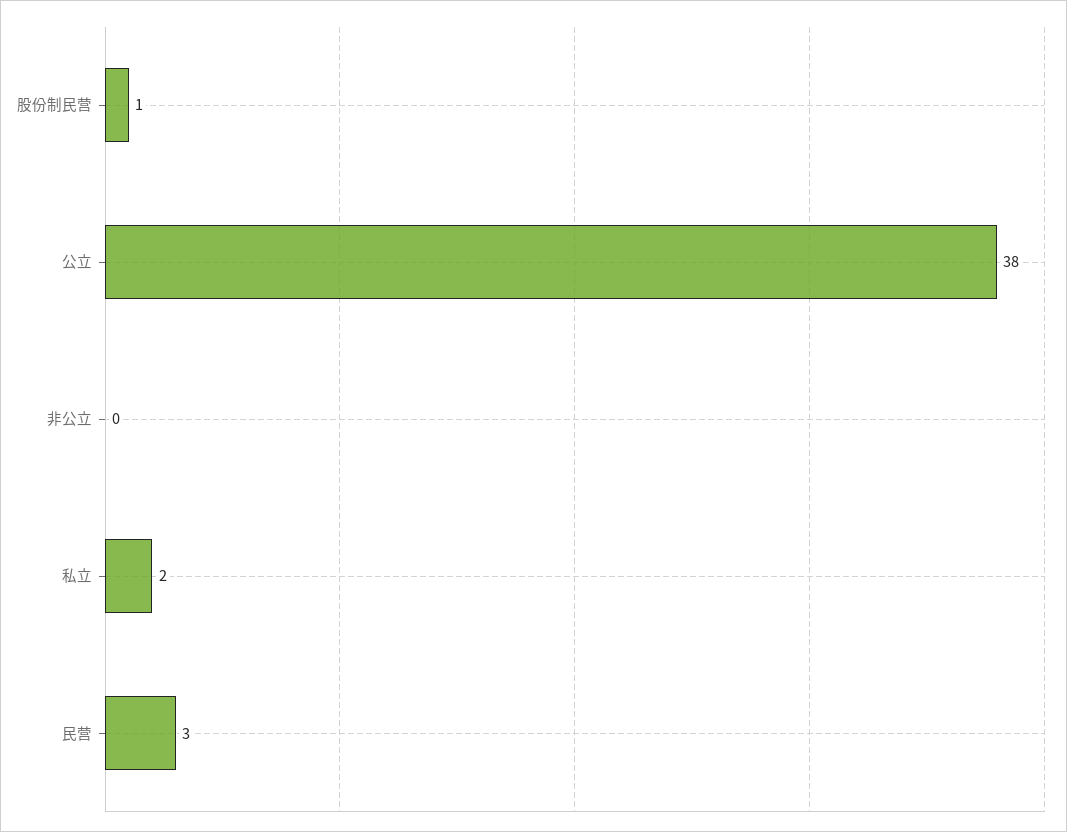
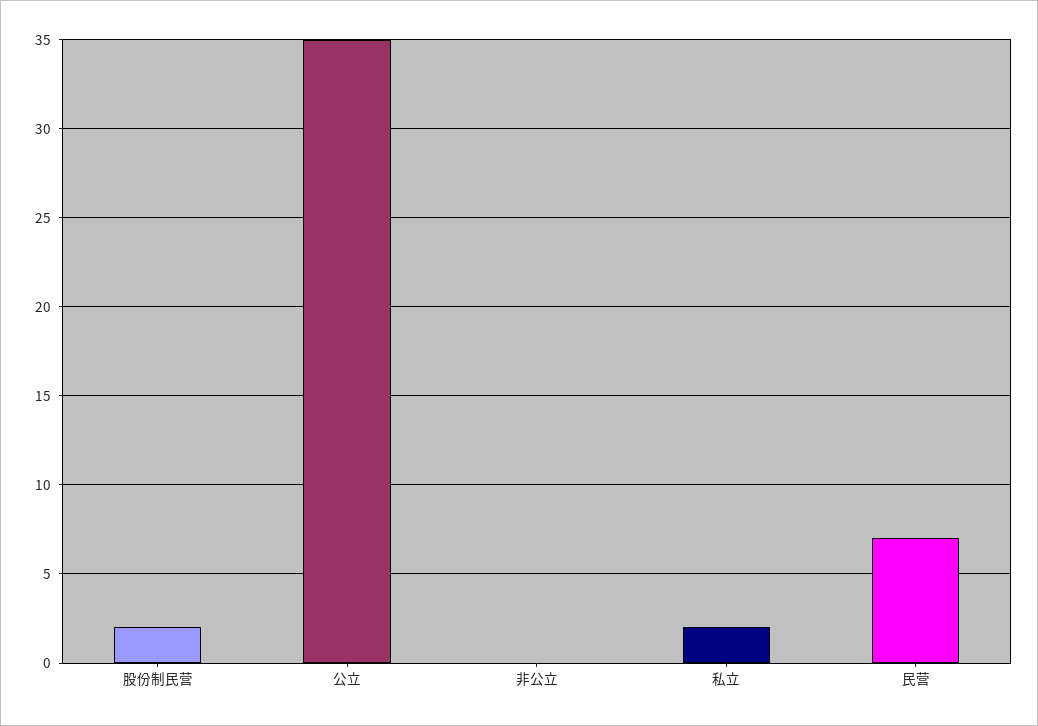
  {
-   "股份制民营": 1,
+   "股份制民营": 2,
-   "公立": 38,
+   "公立": 35,
    "非公立": 0,
    "私立": 2,
-   "民营": 3
+   "民营": 7
  }

